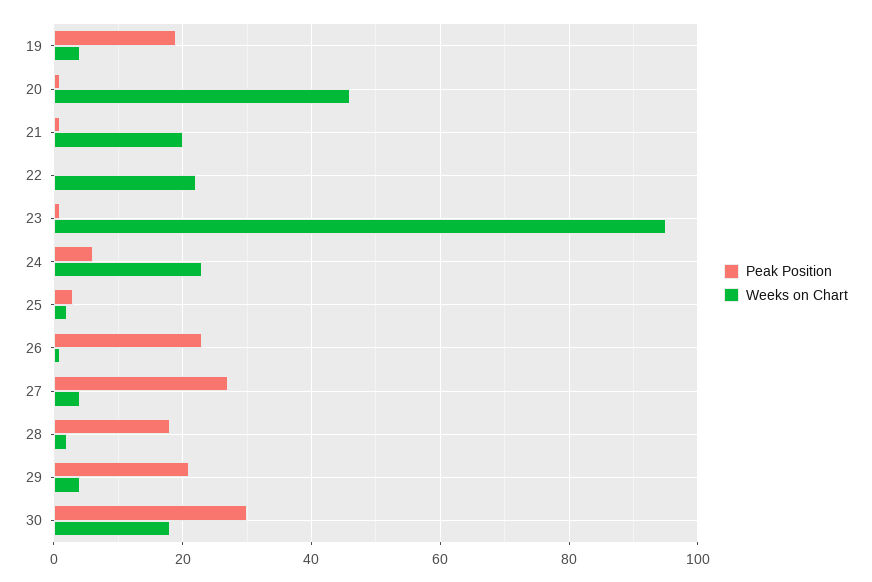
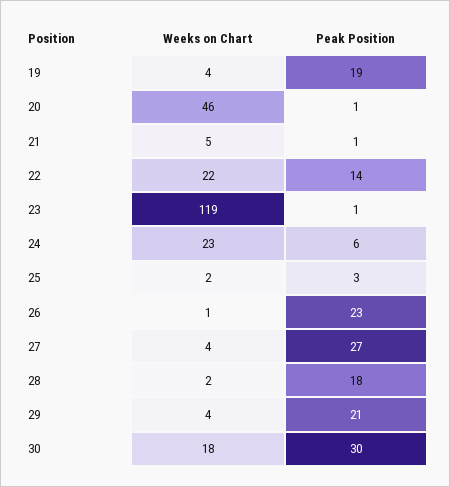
  {
    "Peak Position": {
      "19": 19,
      "20": 1,
      "21": 1,
-     "22": 0,
+     "22": 14,
      "23": 1,
      "24": 6,
      "25": 3,
      "26": 23,
      "27": 27,
      "28": 18,
      "29": 21,
      "30": 30
    },
    "Weeks on Chart": {
      "19": 4,
      "20": 46,
-     "21": 20,
+     "21": 5,
      "22": 22,
-     "23": 95,
+     "23": 119,
      "24": 23,
      "25": 2,
      "26": 1,
      "27": 4,
      "28": 2,
      "29": 4,
      "30": 18
    }
  }

